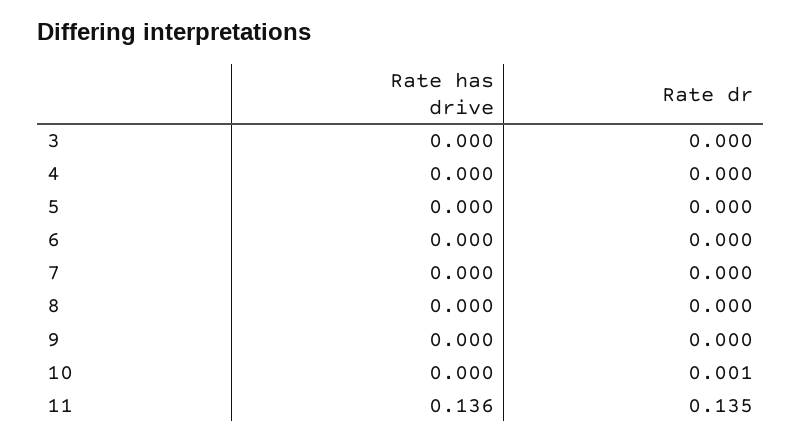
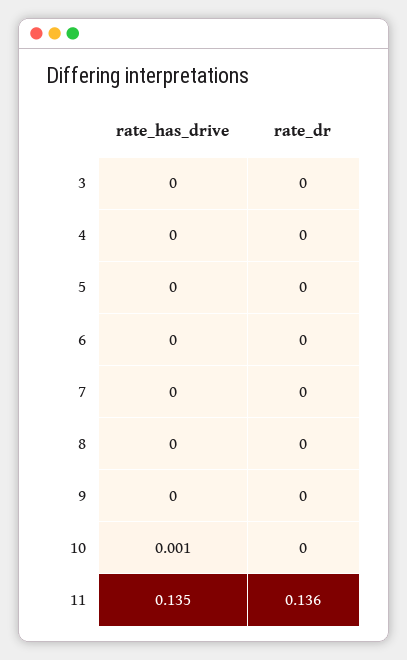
  {
    "Rate has drive": {
      "3": 0,
      "4": 0,
      "5": 0,
      "6": 0,
      "7": 0,
      "8": 0,
      "9": 0,
-     "10": 0,
+     "10": 0.001,
-     "11": 0.136
+     "11": 0.135
    },
    "Rate dr": {
      "3": 0,
      "4": 0,
      "5": 0,
      "6": 0,
      "7": 0,
      "8": 0,
      "9": 0,
-     "10": 0.001,
+     "10": 0,
-     "11": 0.135
+     "11": 0.136
    }
  }

